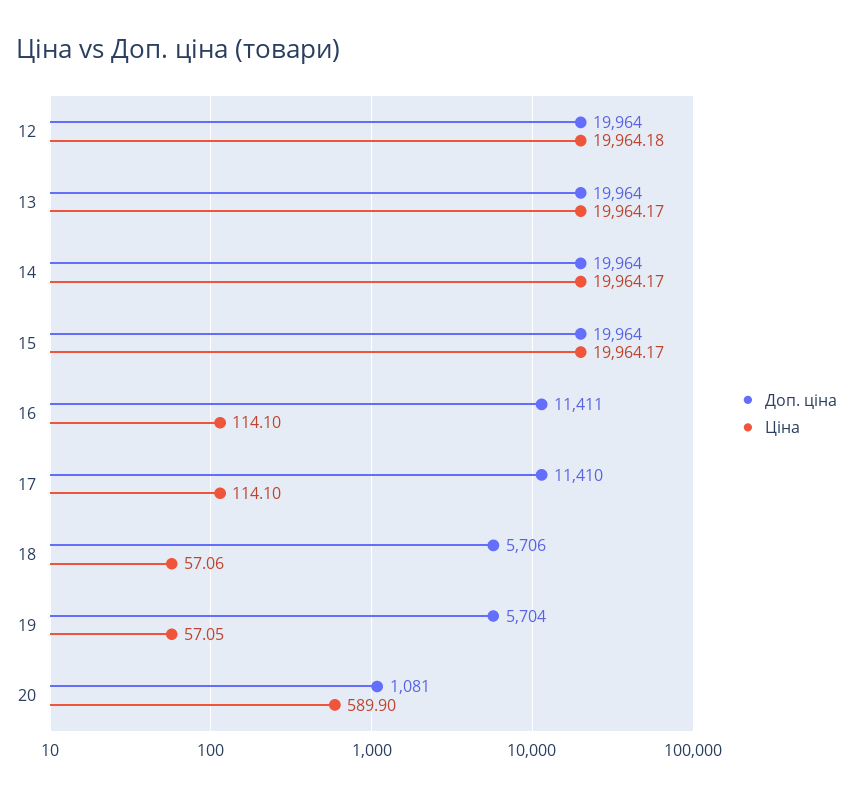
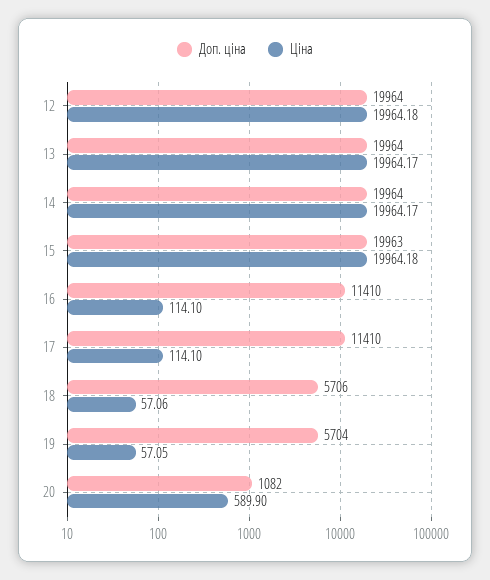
  {
    "Доп. ціна": {
      "12": 19964,
      "13": 19964,
      "14": 19964,
-     "15": 19964,
+     "15": 19963,
-     "16": 11411,
+     "16": 11410,
      "17": 11410,
      "18": 5706,
      "19": 5704,
-     "20": 1081
+     "20": 1082
    },
    "Ціна": {
      "12": 19964.18,
      "13": 19964.17,
      "14": 19964.17,
-     "15": 19964.17,
+     "15": 19964.18,
      "16": 114.1,
      "17": 114.1,
      "18": 57.06,
      "19": 57.05,
      "20": 589.9
    }
  }

